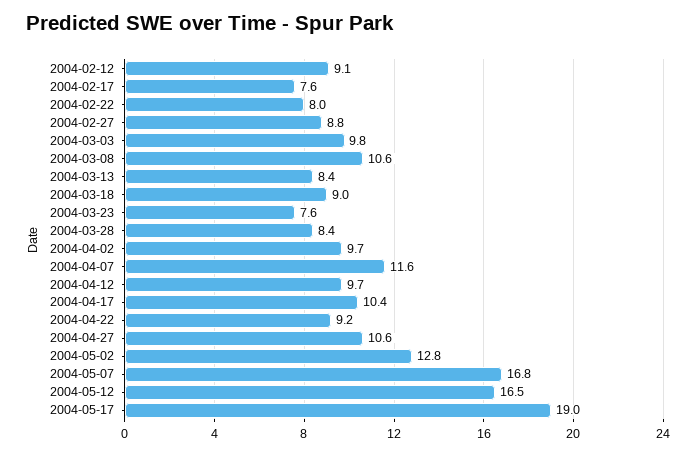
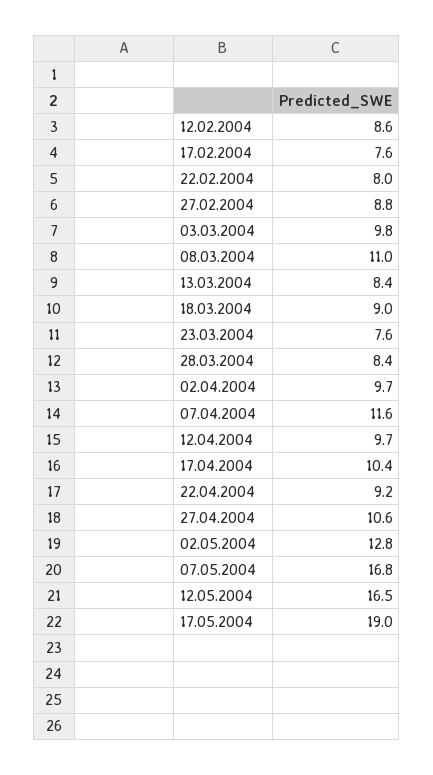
  {
-   "2004-02-12": 9.1,
+   "2004-02-12": 8.6,
    "2004-02-17": 7.6,
    "2004-02-22": 8,
    "2004-02-27": 8.8,
    "2004-03-03": 9.8,
-   "2004-03-08": 10.6,
+   "2004-03-08": 11,
    "2004-03-13": 8.4,
    "2004-03-18": 9,
    "2004-03-23": 7.6,
    "2004-03-28": 8.4,
    "2004-04-02": 9.7,
    "2004-04-07": 11.6,
    "2004-04-12": 9.7,
    "2004-04-17": 10.4,
    "2004-04-22": 9.2,
    "2004-04-27": 10.6,
    "2004-05-02": 12.8,
    "2004-05-07": 16.8,
    "2004-05-12": 16.5,
    "2004-05-17": 19
  }

